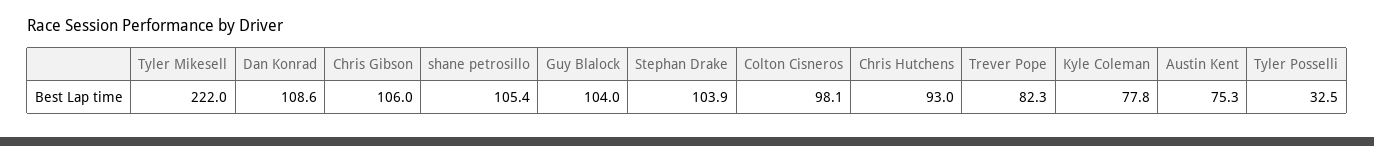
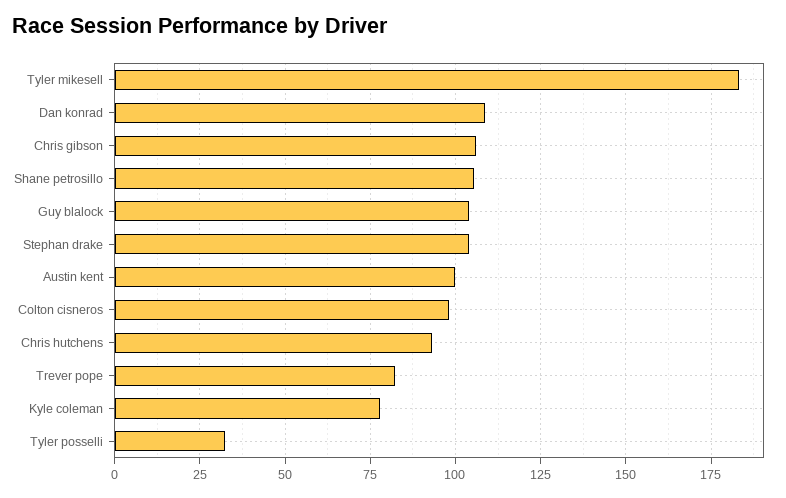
  {
-   "Tyler Mikesell": 222,
+   "Tyler Mikesell": 182.5,
    "Dan Konrad": 108.6,
    "Chris Gibson": 106,
    "shane petrosillo": 105.4,
    "Guy Blalock": 104,
    "Stephan Drake": 103.9,
    "Colton Cisneros": 98.1,
    "Chris Hutchens": 93,
    "Trever Pope": 82.3,
    "Kyle Coleman": 77.8,
-   "Austin Kent": 75.3,
+   "Austin Kent": 100,
    "Tyler Posselli": 32.5
  }

